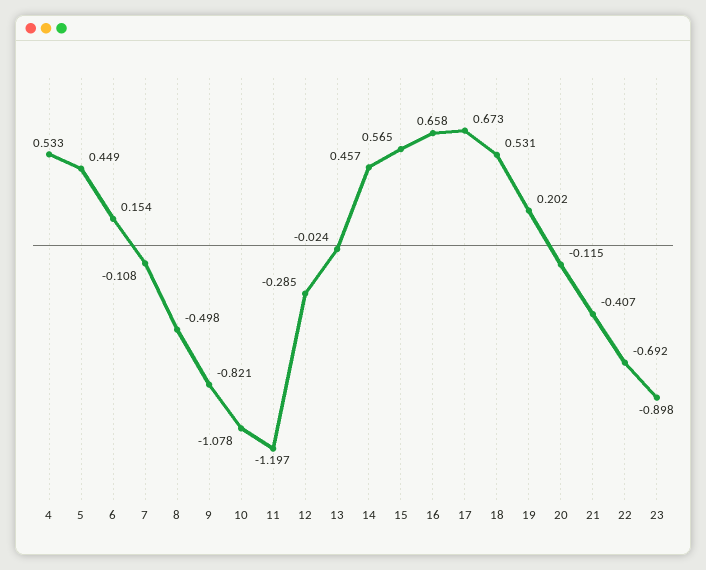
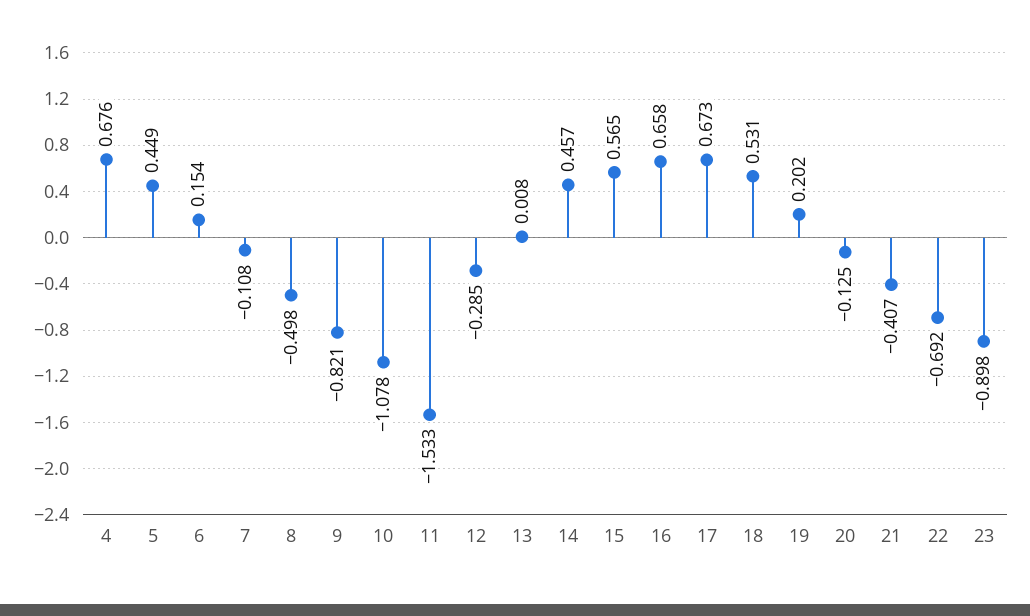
  {
-   "4": 0.533,
+   "4": 0.676,
    "5": 0.449,
    "6": 0.154,
    "7": -0.108,
    "8": -0.498,
    "9": -0.821,
    "10": -1.078,
-   "11": -1.197,
+   "11": -1.533,
    "12": -0.285,
-   "13": -0.024,
+   "13": 0.008,
    "14": 0.457,
    "15": 0.565,
    "16": 0.658,
    "17": 0.673,
    "18": 0.531,
    "19": 0.202,
-   "20": -0.115,
+   "20": -0.125,
    "21": -0.407,
    "22": -0.692,
    "23": -0.898
  }

